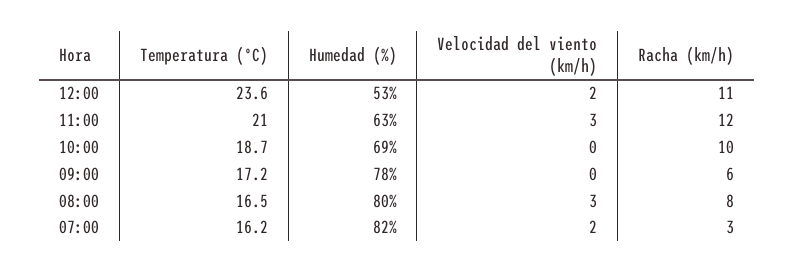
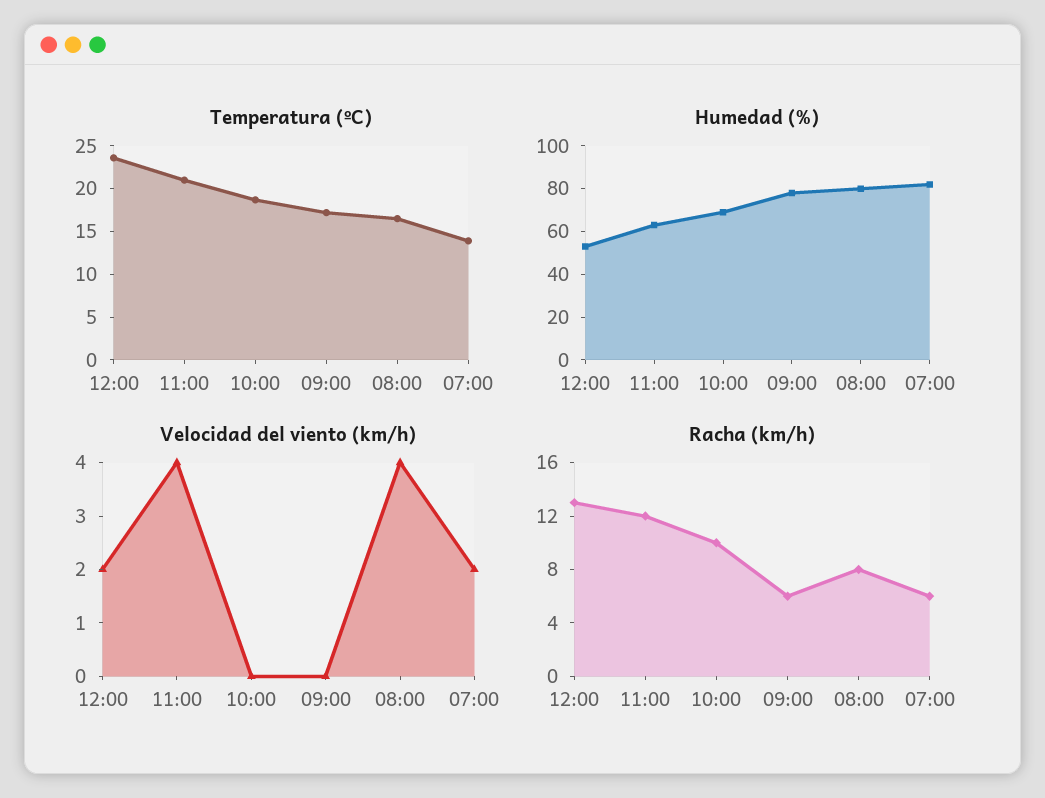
  {
    "Temperatura (ºC)": {
      "12:00": 23.6,
      "11:00": 21,
      "10:00": 18.7,
      "09:00": 17.2,
      "08:00": 16.5,
-     "07:00": 16.2
+     "07:00": 14
    },
    "Humedad (%)": {
      "12:00": 53,
      "11:00": 63,
      "10:00": 69,
      "09:00": 78,
      "08:00": 80,
      "07:00": 82
    },
    "Velocidad del viento (km/h)": {
      "12:00": 2,
-     "11:00": 3,
+     "11:00": 4,
      "10:00": 0,
      "09:00": 0,
-     "08:00": 3,
+     "08:00": 4,
      "07:00": 2
    },
    "Racha (km/h)": {
-     "12:00": 11,
+     "12:00": 13,
      "11:00": 12,
      "10:00": 10,
      "09:00": 6,
      "08:00": 8,
-     "07:00": 3
+     "07:00": 6
    }
  }

